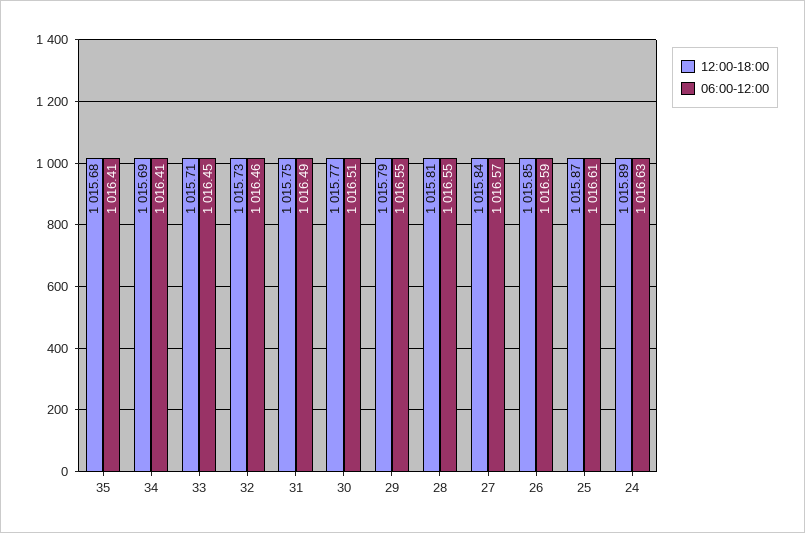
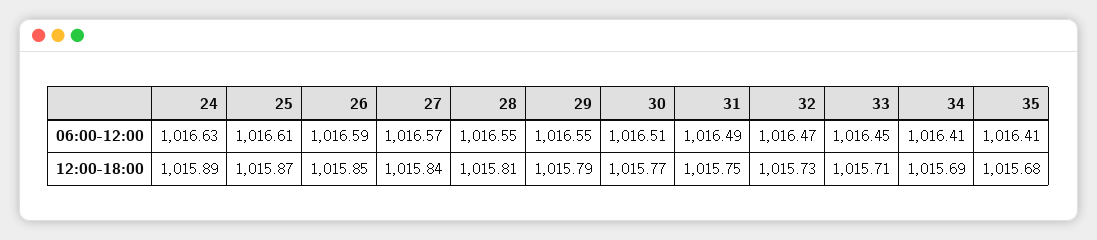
  {
    "12:00-18:00": {
      "35": 1015.68,
      "34": 1015.69,
      "33": 1015.71,
      "32": 1015.73,
      "31": 1015.75,
      "30": 1015.77,
      "29": 1015.79,
      "28": 1015.81,
      "27": 1015.84,
      "26": 1015.85,
      "25": 1015.87,
      "24": 1015.89
    },
    "06:00-12:00": {
      "35": 1016.41,
      "34": 1016.41,
      "33": 1016.45,
-     "32": 1016.46,
+     "32": 1016.47,
      "31": 1016.49,
      "30": 1016.51,
      "29": 1016.55,
      "28": 1016.55,
      "27": 1016.57,
      "26": 1016.59,
      "25": 1016.61,
      "24": 1016.63
    }
  }

